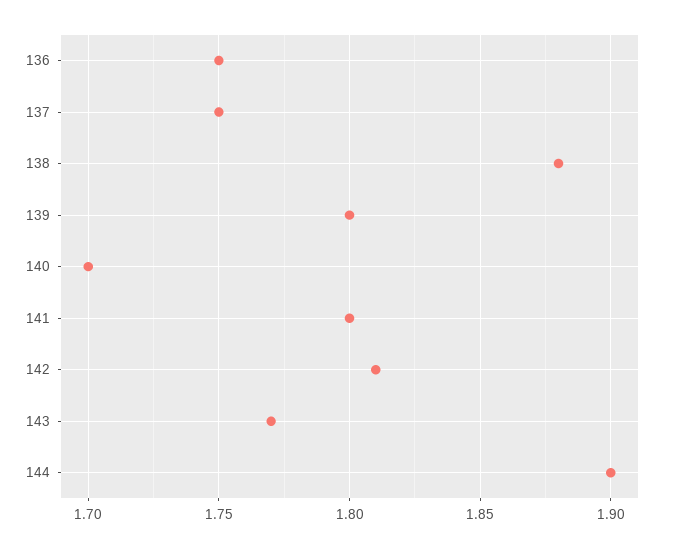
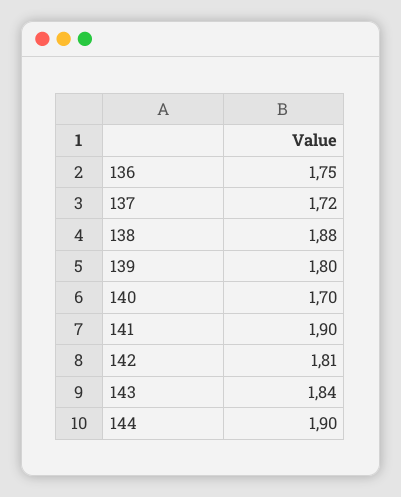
  {
    "136": 1.75,
-   "137": 1.75,
+   "137": 1.72,
    "138": 1.88,
    "139": 1.8,
    "140": 1.7,
-   "141": 1.8,
+   "141": 1.9,
    "142": 1.81,
-   "143": 1.77,
+   "143": 1.84,
    "144": 1.9
  }

